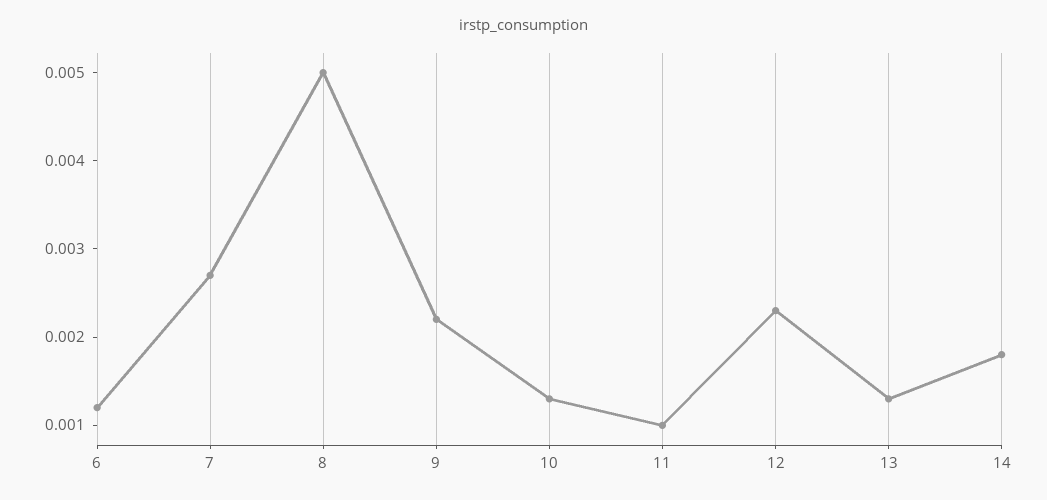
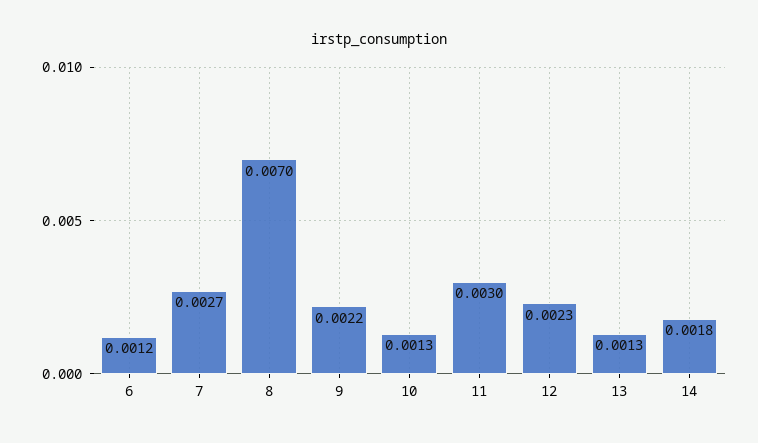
  {
    "6": 0.0012,
    "7": 0.0027,
-   "8": 0.005,
+   "8": 0.007,
    "9": 0.0022,
    "10": 0.0013,
-   "11": 0.001,
+   "11": 0.003,
    "12": 0.0023,
    "13": 0.0013,
    "14": 0.0018
  }

